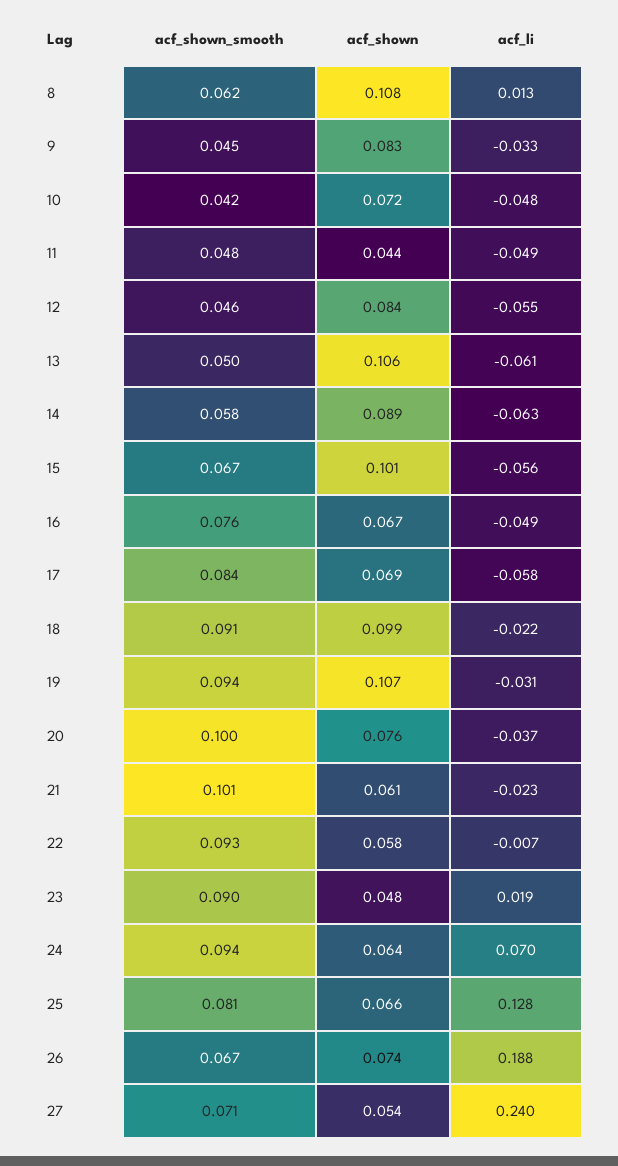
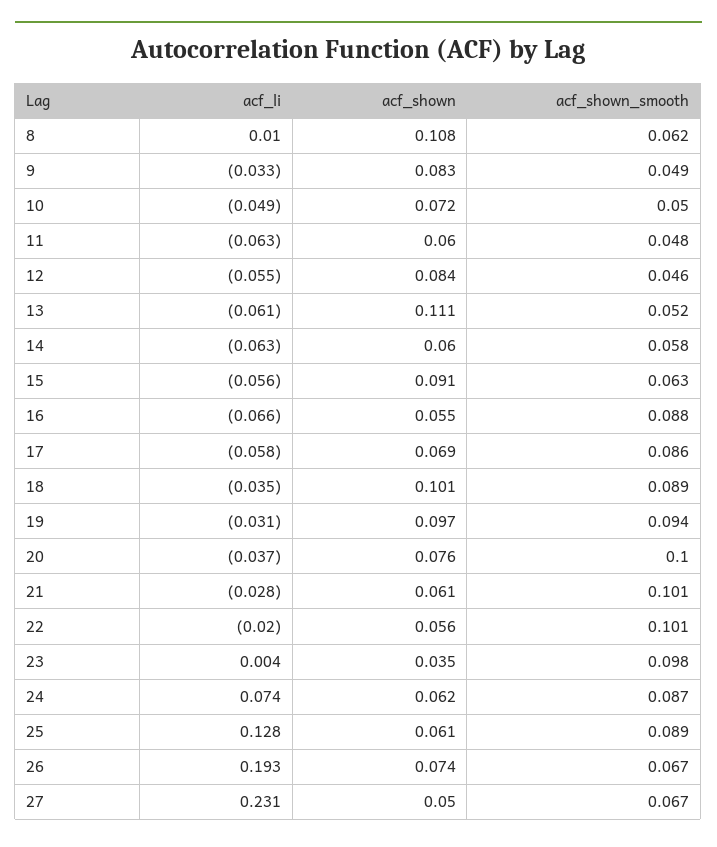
  {
    "acf_shown_smooth": {
      "8": 0.062,
-     "9": 0.045,
+     "9": 0.049,
-     "10": 0.042,
+     "10": 0.05,
      "11": 0.048,
      "12": 0.046,
-     "13": 0.05,
+     "13": 0.052,
      "14": 0.058,
-     "15": 0.067,
+     "15": 0.063,
-     "16": 0.076,
+     "16": 0.088,
-     "17": 0.084,
+     "17": 0.086,
-     "18": 0.091,
+     "18": 0.089,
      "19": 0.094,
      "20": 0.1,
      "21": 0.101,
-     "22": 0.093,
+     "22": 0.101,
-     "23": 0.09,
+     "23": 0.098,
-     "24": 0.094,
+     "24": 0.087,
-     "25": 0.081,
+     "25": 0.089,
      "26": 0.067,
-     "27": 0.071
+     "27": 0.067
    },
    "acf_shown": {
      "8": 0.108,
      "9": 0.083,
      "10": 0.072,
-     "11": 0.044,
+     "11": 0.06,
      "12": 0.084,
-     "13": 0.106,
+     "13": 0.111,
-     "14": 0.089,
+     "14": 0.06,
-     "15": 0.101,
+     "15": 0.091,
-     "16": 0.067,
+     "16": 0.055,
      "17": 0.069,
-     "18": 0.099,
+     "18": 0.101,
-     "19": 0.107,
+     "19": 0.097,
      "20": 0.076,
      "21": 0.061,
-     "22": 0.058,
+     "22": 0.056,
-     "23": 0.048,
+     "23": 0.035,
-     "24": 0.064,
+     "24": 0.062,
-     "25": 0.066,
+     "25": 0.061,
      "26": 0.074,
-     "27": 0.054
+     "27": 0.05
    },
    "acf_li": {
-     "8": 0.013,
+     "8": 0.01,
      "9": -0.033,
-     "10": -0.048,
+     "10": -0.049,
-     "11": -0.049,
+     "11": -0.063,
      "12": -0.055,
      "13": -0.061,
      "14": -0.063,
      "15": -0.056,
-     "16": -0.049,
+     "16": -0.066,
      "17": -0.058,
-     "18": -0.022,
+     "18": -0.035,
      "19": -0.031,
      "20": -0.037,
-     "21": -0.023,
+     "21": -0.028,
-     "22": -0.007,
+     "22": -0.02,
-     "23": 0.019,
+     "23": 0.004,
-     "24": 0.07,
+     "24": 0.074,
      "25": 0.128,
-     "26": 0.188,
+     "26": 0.193,
-     "27": 0.24
+     "27": 0.231
    }
  }

